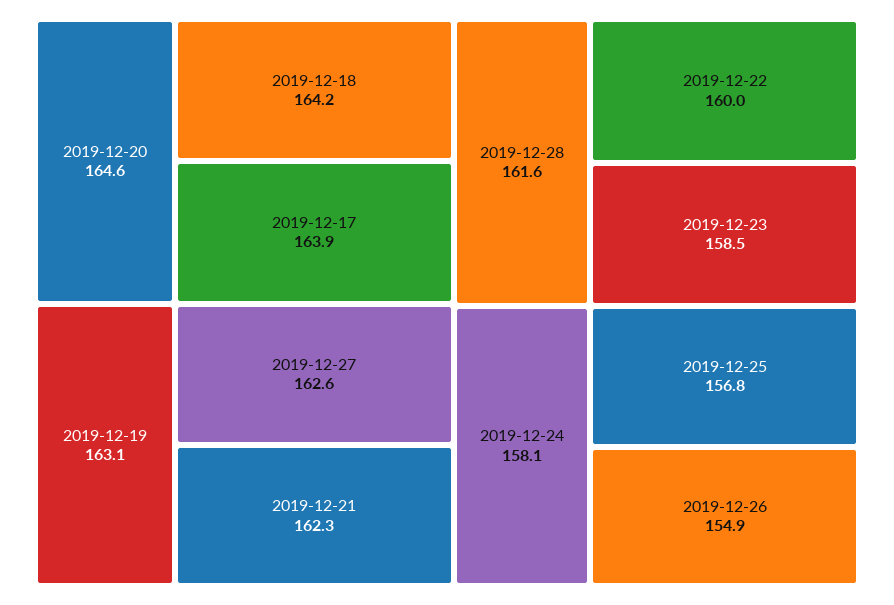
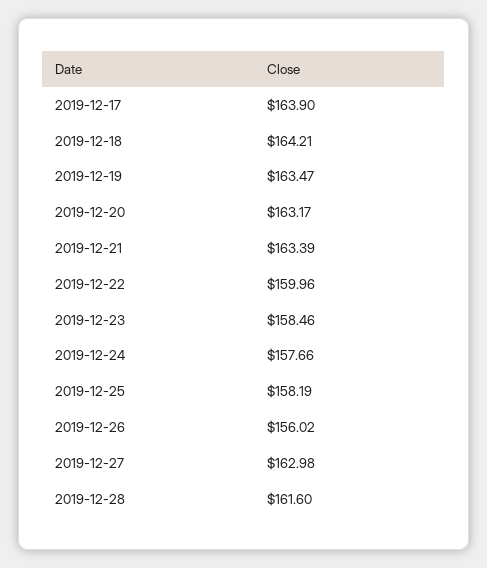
  {
-   "2019-12-20": 164.6,
+   "2019-12-20": 163.17,
    "2019-12-18": 164.21,
    "2019-12-17": 163.9,
-   "2019-12-19": 163.1,
+   "2019-12-19": 163.47,
-   "2019-12-27": 162.6,
+   "2019-12-27": 162.98,
-   "2019-12-21": 162.3,
+   "2019-12-21": 163.39,
    "2019-12-28": 161.6,
    "2019-12-22": 159.96,
    "2019-12-23": 158.46,
-   "2019-12-24": 158.1,
+   "2019-12-24": 157.66,
-   "2019-12-25": 156.8,
+   "2019-12-25": 158.19,
-   "2019-12-26": 154.9
+   "2019-12-26": 156.02
  }

